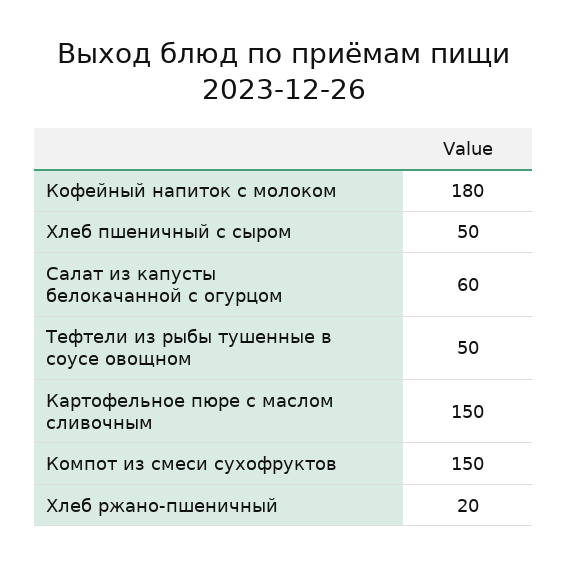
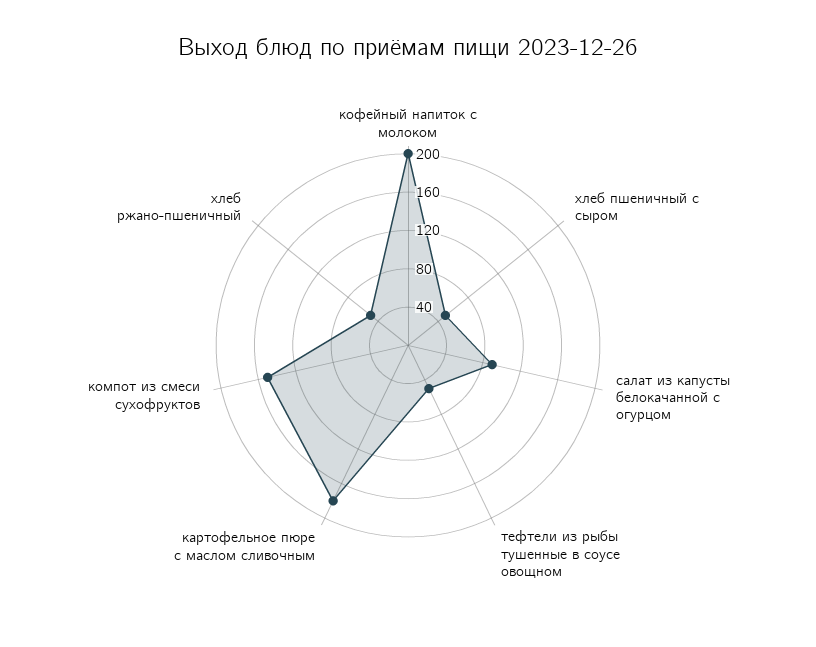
  {
-   "Кофейный напиток с молоком": 180,
+   "Кофейный напиток с молоком": 200,
    "Хлеб пшеничный с сыром": 50,
-   "Салат из капусты белокачанной с огурцом": 60,
+   "Салат из капусты белокачанной с огурцом": 90,
    "Тефтели из рыбы тушенные в соусе овощном": 50,
-   "Картофельное пюре с маслом сливочным": 150,
+   "Картофельное пюре с маслом сливочным": 180,
    "Компот из смеси сухофруктов": 150,
-   "Хлеб ржано-пшеничный": 20
+   "Хлеб ржано-пшеничный": 50
  }

